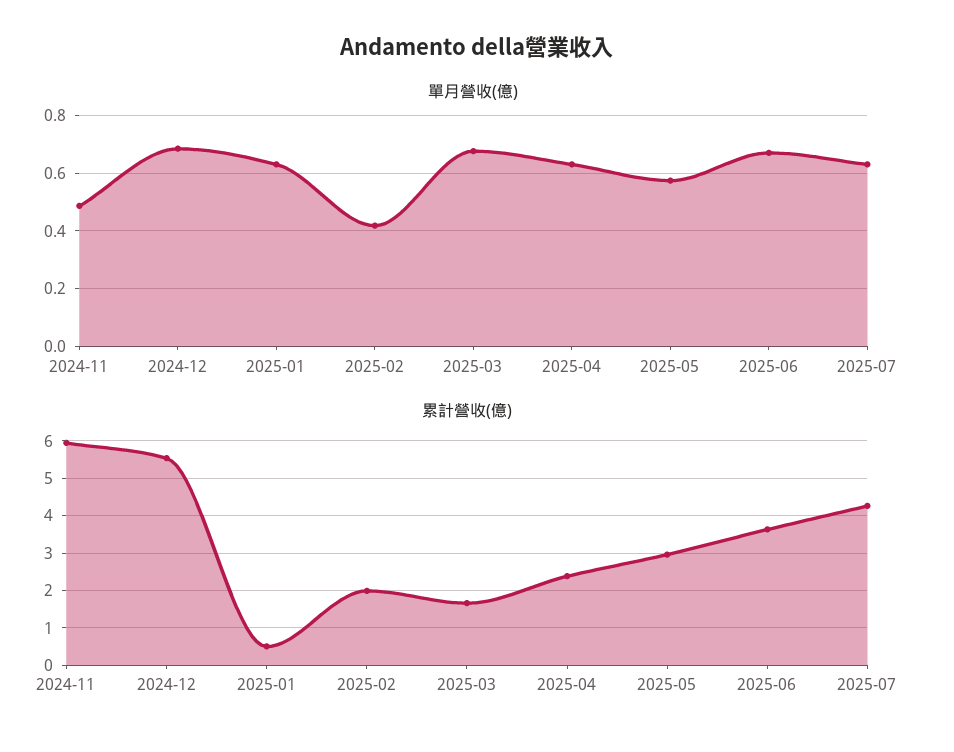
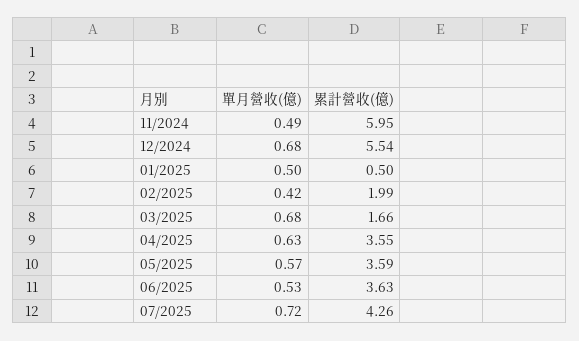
  {
    "單月營收(億)": {
      "2024-11": 0.49,
      "2024-12": 0.68,
-     "2025-01": 0.625,
+     "2025-01": 0.5,
      "2025-02": 0.42,
      "2025-03": 0.68,
      "2025-04": 0.63,
      "2025-05": 0.57,
-     "2025-06": 0.675,
+     "2025-06": 0.53,
-     "2025-07": 0.625
+     "2025-07": 0.72
    },
    "累計營收(億)": {
      "2024-11": 5.95,
      "2024-12": 5.54,
      "2025-01": 0.5,
      "2025-02": 1.99,
      "2025-03": 1.66,
-     "2025-04": 2.4,
+     "2025-04": 3.55,
-     "2025-05": 3,
+     "2025-05": 3.59,
      "2025-06": 3.63,
      "2025-07": 4.26
    }
  }

